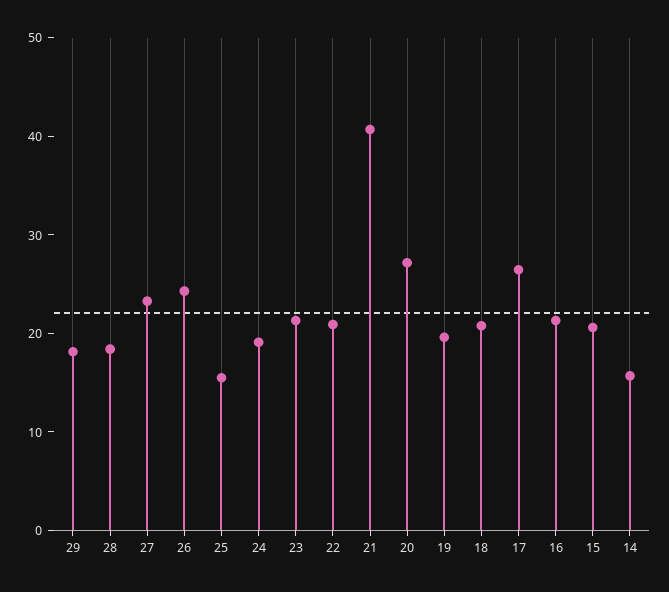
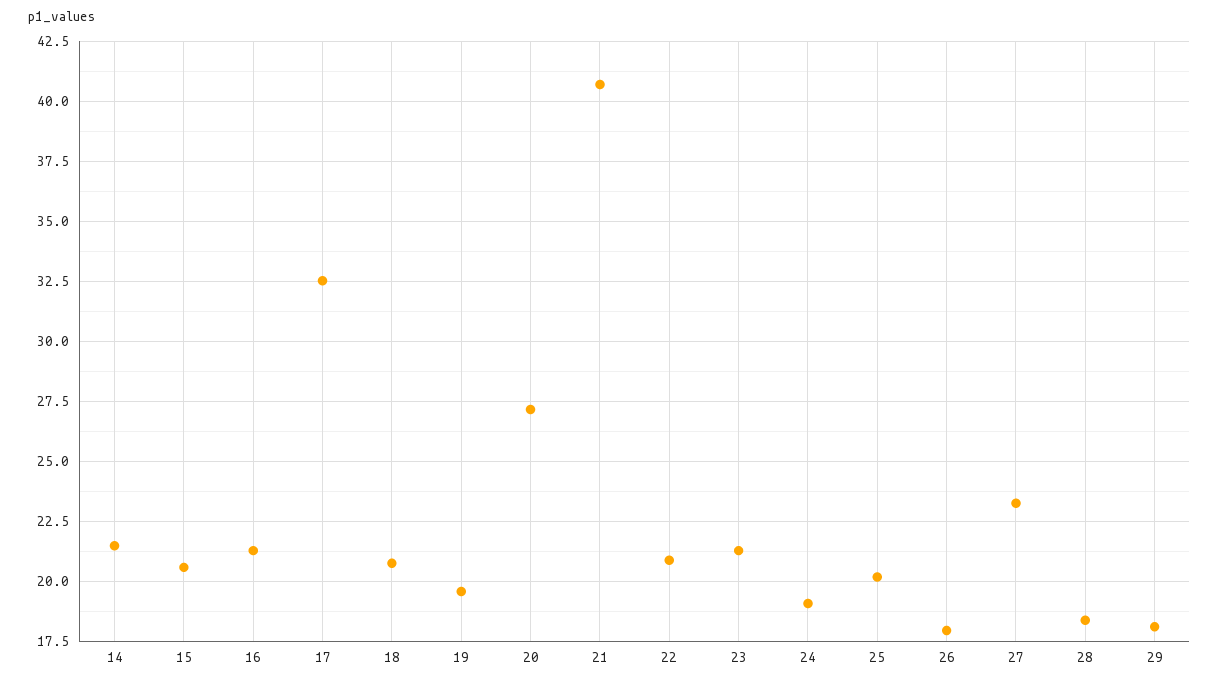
  {
    "29": 18.25,
    "28": 18.5,
    "27": 23.25,
-   "26": 24,
+   "26": 18,
-   "25": 16,
+   "25": 20.25,
    "24": 19,
    "23": 21.25,
    "22": 21,
    "21": 40.75,
    "20": 27.25,
    "19": 19.5,
    "18": 20.75,
-   "17": 26,
+   "17": 32.5,
    "16": 21.25,
    "15": 20.5,
-   "14": 16
+   "14": 21.5
  }

